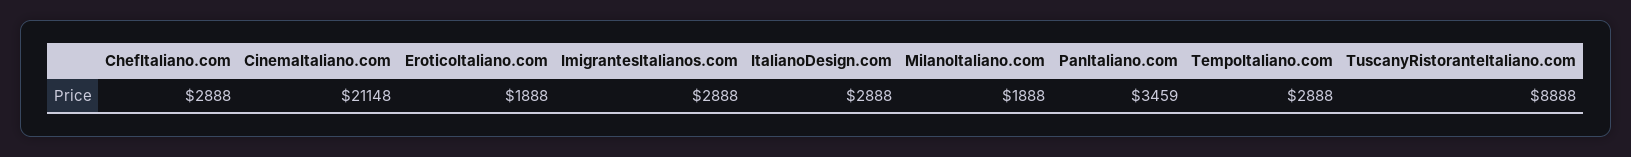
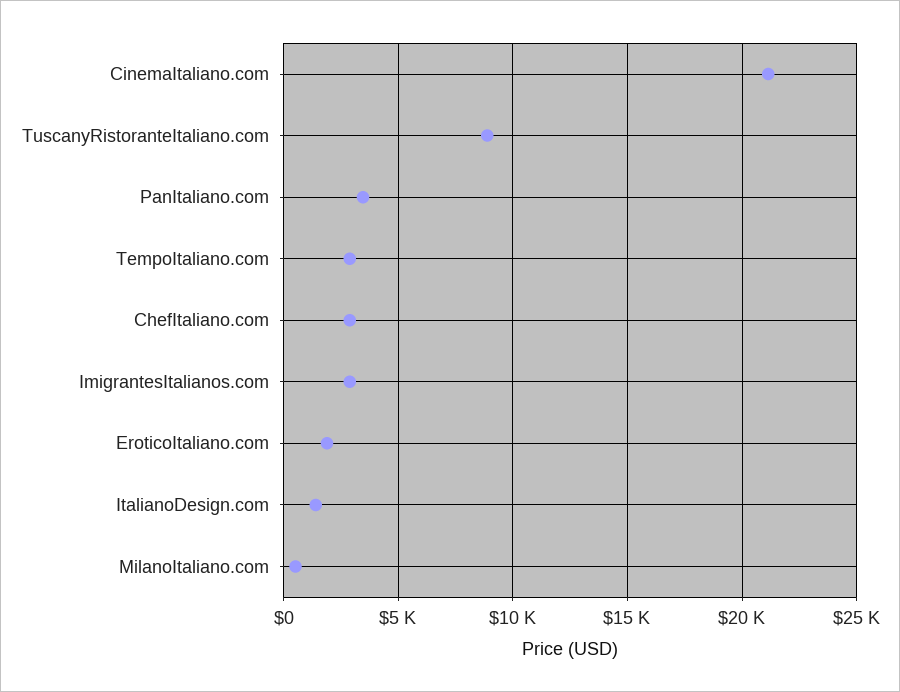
  {
    "ChefItaliano.com": 2888,
    "CinemaItaliano.com": 21148,
    "EroticoItaliano.com": 1888,
    "ImigrantesItalianos.com": 2888,
-   "ItalianoDesign.com": 2888,
+   "ItalianoDesign.com": 1500,
-   "MilanoItaliano.com": 1888,
+   "MilanoItaliano.com": 500,
    "PanItaliano.com": 3459,
    "TempoItaliano.com": 2888,
    "TuscanyRistoranteItaliano.com": 8888
  }

